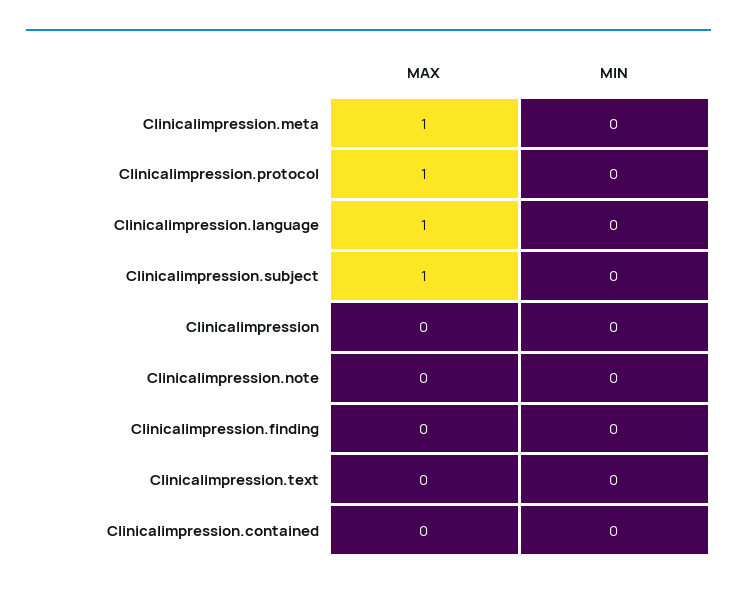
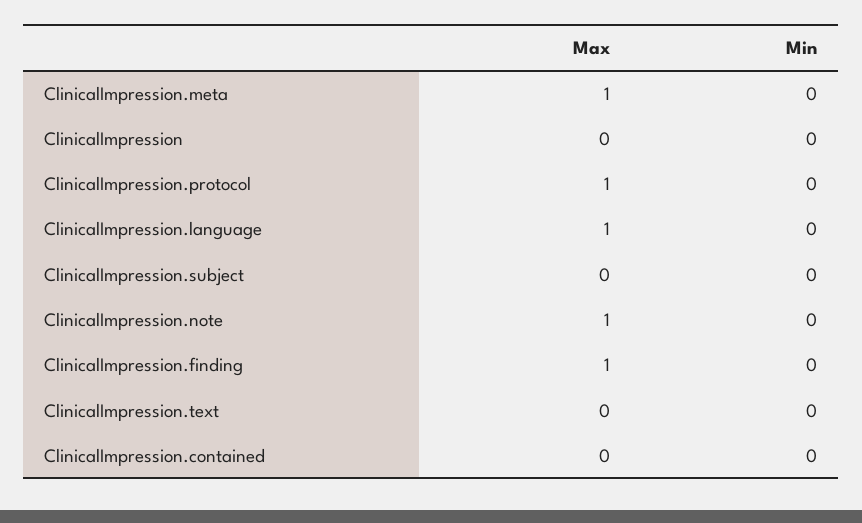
  {
    "MAX": {
      "Clinicalimpression.meta": 1,
      "Clinicalimpression.protocol": 1,
      "Clinicalimpression.language": 1,
-     "Clinicalimpression.subject": 1,
+     "Clinicalimpression.subject": 0,
      "Clinicalimpression": 0,
-     "Clinicalimpression.note": 0,
+     "Clinicalimpression.note": 1,
-     "Clinicalimpression.finding": 0,
+     "Clinicalimpression.finding": 1,
      "Clinicalimpression.text": 0,
      "Clinicalimpression.contained": 0
    },
    "MIN": {
      "Clinicalimpression.meta": 0,
      "Clinicalimpression.protocol": 0,
      "Clinicalimpression.language": 0,
      "Clinicalimpression.subject": 0,
      "Clinicalimpression": 0,
      "Clinicalimpression.note": 0,
      "Clinicalimpression.finding": 0,
      "Clinicalimpression.text": 0,
      "Clinicalimpression.contained": 0
    }
  }

